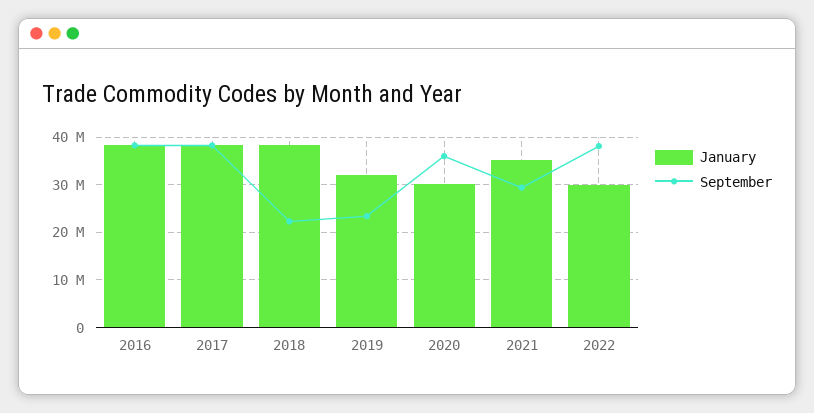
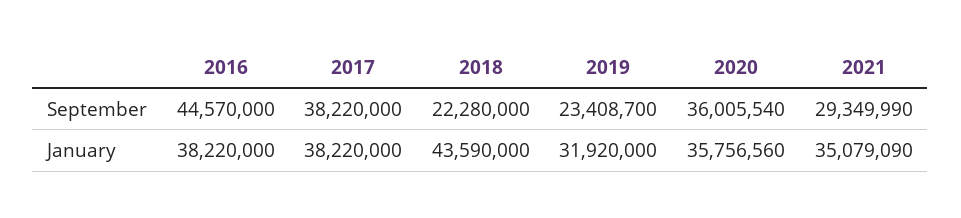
  {
    "January": {
      "2016": 38220000,
      "2017": 38220000,
-     "2018": 38000000,
+     "2018": 43590000,
      "2019": 31920000,
-     "2020": 30000000,
+     "2020": 35756560,
-     "2021": 35079090,
+     "2021": 35079090
-     "2022": 30000000
    },
    "September": {
-     "2016": 38000000,
+     "2016": 44570000,
      "2017": 38220000,
      "2018": 22280000,
      "2019": 23408700,
      "2020": 36005540,
-     "2021": 29349990,
+     "2021": 29349990
-     "2022": 38000000
    }
  }

